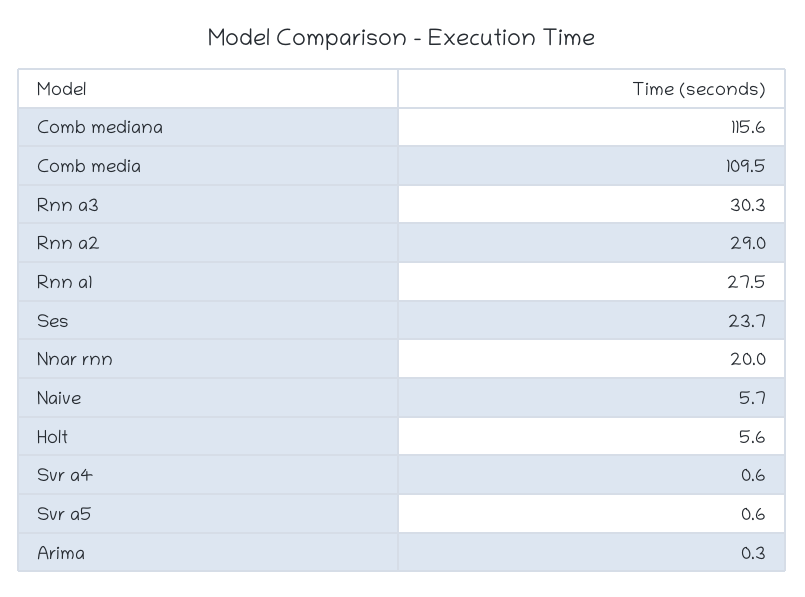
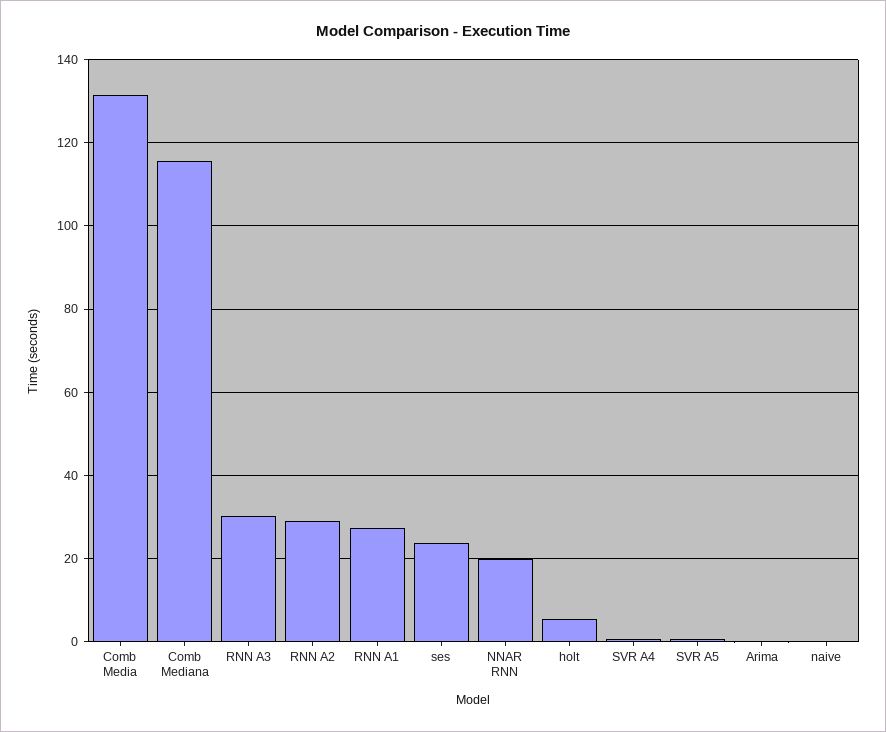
  {
    "Comb mediana": 115.6,
-   "Comb media": 109.5,
+   "Comb media": 132,
    "Rnn a3": 30.3,
    "Rnn a2": 29,
    "Rnn a1": 27.5,
    "Ses": 23.7,
    "Nnar rnn": 20,
-   "Naive": 5.7,
+   "Naive": 0,
    "Holt": 5.6,
    "Svr a4": 0.6,
    "Svr a5": 0.6,
    "Arima": 0.3
  }

